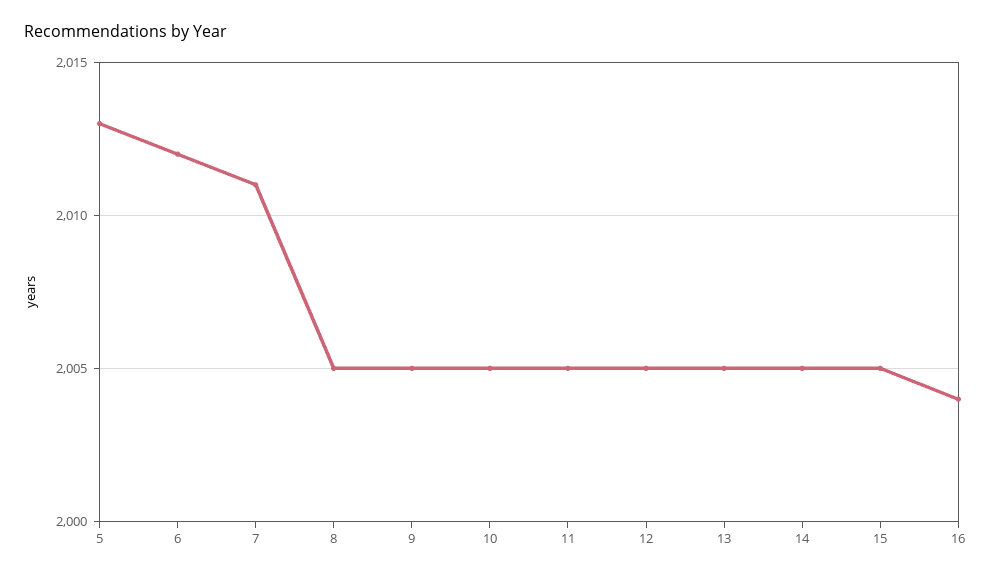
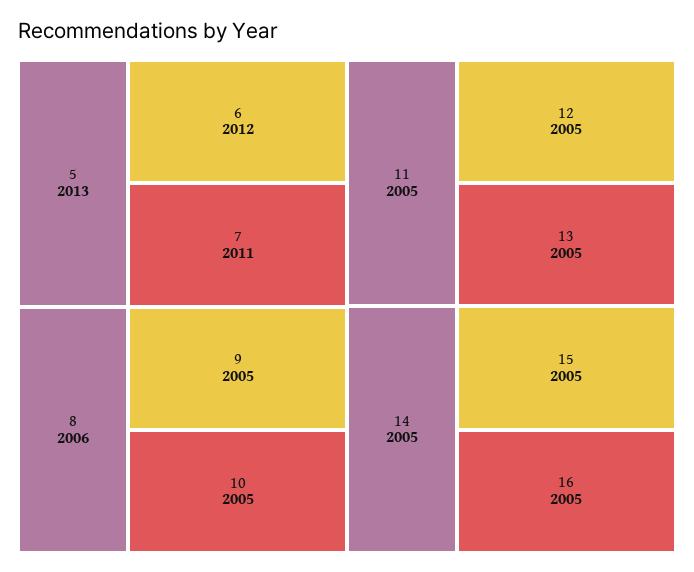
  {
    "5": 2013,
    "6": 2012,
    "7": 2011,
-   "8": 2005,
+   "8": 2006,
    "9": 2005,
    "10": 2005,
    "11": 2005,
    "12": 2005,
    "13": 2005,
    "14": 2005,
    "15": 2005,
-   "16": 2004
+   "16": 2005
  }

